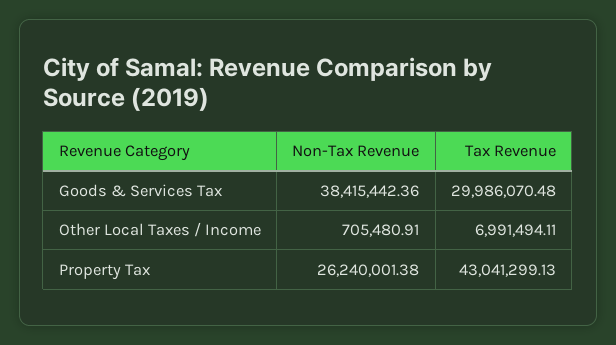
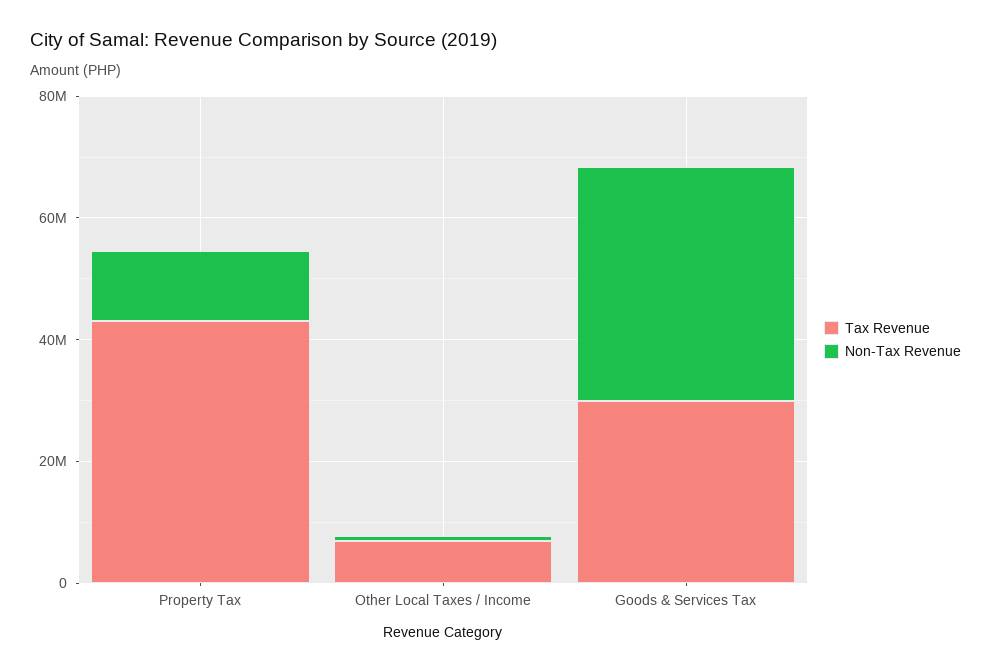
  {
    "Non-Tax Revenue": {
      "Goods & Services Tax": 38415442.36,
      "Other Local Taxes / Income": 705480.91,
-     "Property Tax": 26240001.38
+     "Property Tax": 10000000
    },
    "Tax Revenue": {
      "Goods & Services Tax": 29986070.48,
      "Other Local Taxes / Income": 6991494.11,
      "Property Tax": 43041299.13
    }
  }

